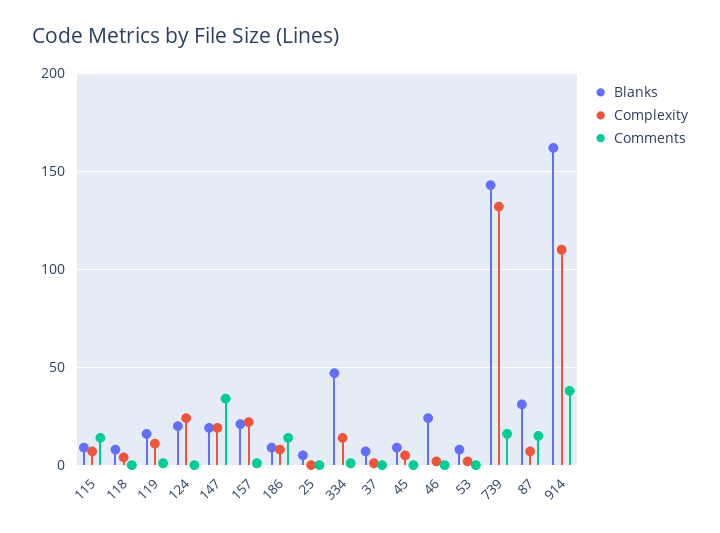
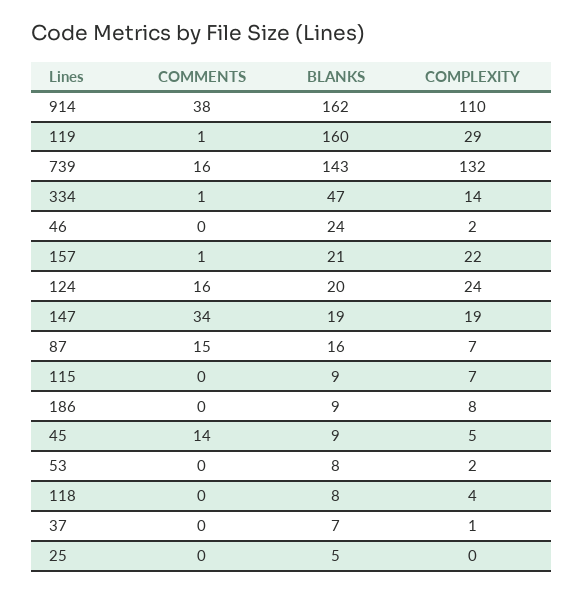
  {
    "Blanks": {
      "115": 9,
      "118": 8,
-     "119": 15,
+     "119": 160,
      "124": 20,
      "147": 19,
      "157": 21,
      "186": 9,
      "25": 5,
      "334": 47,
      "37": 7,
      "45": 9,
      "46": 24,
      "53": 8,
      "739": 143,
-     "87": 30,
+     "87": 16,
      "914": 162
    },
    "Complexity": {
      "115": 7,
      "118": 4,
-     "119": 10,
+     "119": 29,
      "124": 24,
      "147": 19,
      "157": 22,
      "186": 8,
      "25": 0,
      "334": 14,
      "37": 1,
      "45": 5,
      "46": 2,
      "53": 2,
      "739": 132,
      "87": 7,
      "914": 110
    },
    "Comments": {
-     "115": 15,
+     "115": 0,
      "118": 0,
      "119": 1,
-     "124": 0,
+     "124": 16,
      "147": 34,
      "157": 1,
-     "186": 15,
+     "186": 0,
      "25": 0,
      "334": 1,
      "37": 0,
-     "45": 0,
+     "45": 14,
      "46": 0,
      "53": 0,
      "739": 16,
      "87": 15,
      "914": 38
    }
  }

